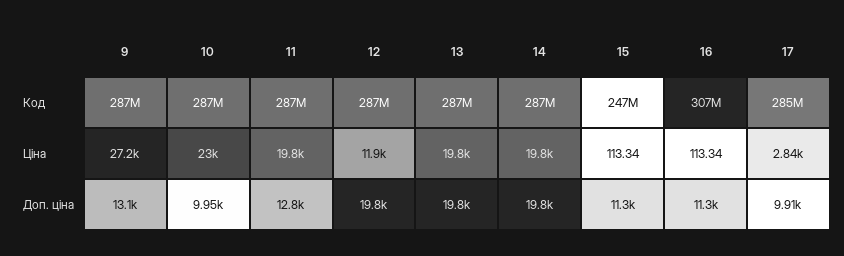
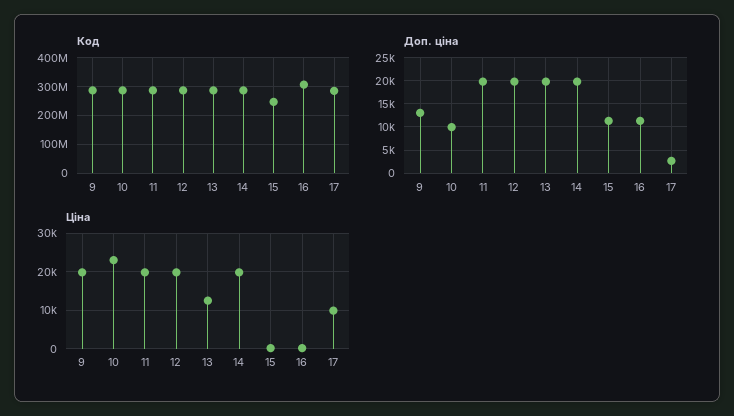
  {
    "Код": {
      "9": 287000000,
      "10": 287000000,
      "11": 287000000,
      "12": 287000000,
      "13": 287000000,
      "14": 287000000,
      "15": 247000000,
      "16": 307000000,
      "17": 285000000
    },
    "Ціна": {
-     "9": 27200,
+     "9": 20000,
      "10": 23000,
      "11": 19800,
-     "12": 11900,
+     "12": 20000,
-     "13": 19800,
+     "13": 12000,
      "14": 19800,
      "15": 113.34,
      "16": 113.34,
-     "17": 2840
+     "17": 10000
    },
    "Доп. ціна": {
      "9": 13100,
      "10": 9950,
-     "11": 12800,
+     "11": 20000,
      "12": 19800,
      "13": 19800,
      "14": 19800,
      "15": 11300,
      "16": 11300,
-     "17": 9910
+     "17": 2500
    }
  }

